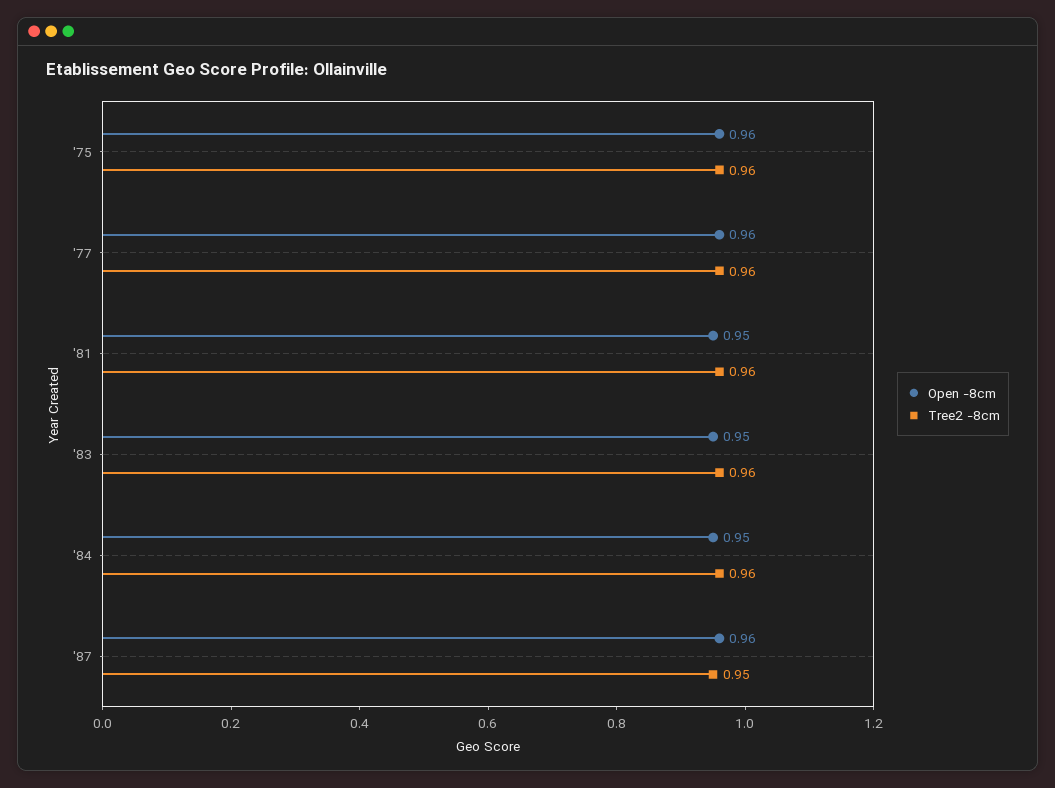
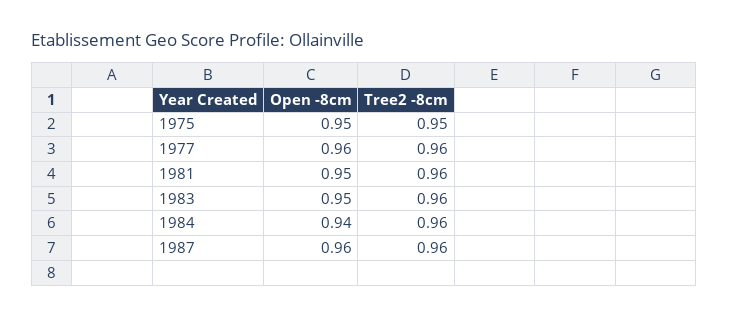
  {
    "Open -8cm": {
-     "'75": 0.96,
+     "'75": 0.95,
      "'77": 0.96,
      "'81": 0.95,
      "'83": 0.95,
-     "'84": 0.95,
+     "'84": 0.94,
      "'87": 0.96
    },
    "Tree2 -8cm": {
-     "'75": 0.96,
+     "'75": 0.95,
      "'77": 0.96,
      "'81": 0.96,
      "'83": 0.96,
      "'84": 0.96,
-     "'87": 0.95
+     "'87": 0.96
    }
  }

